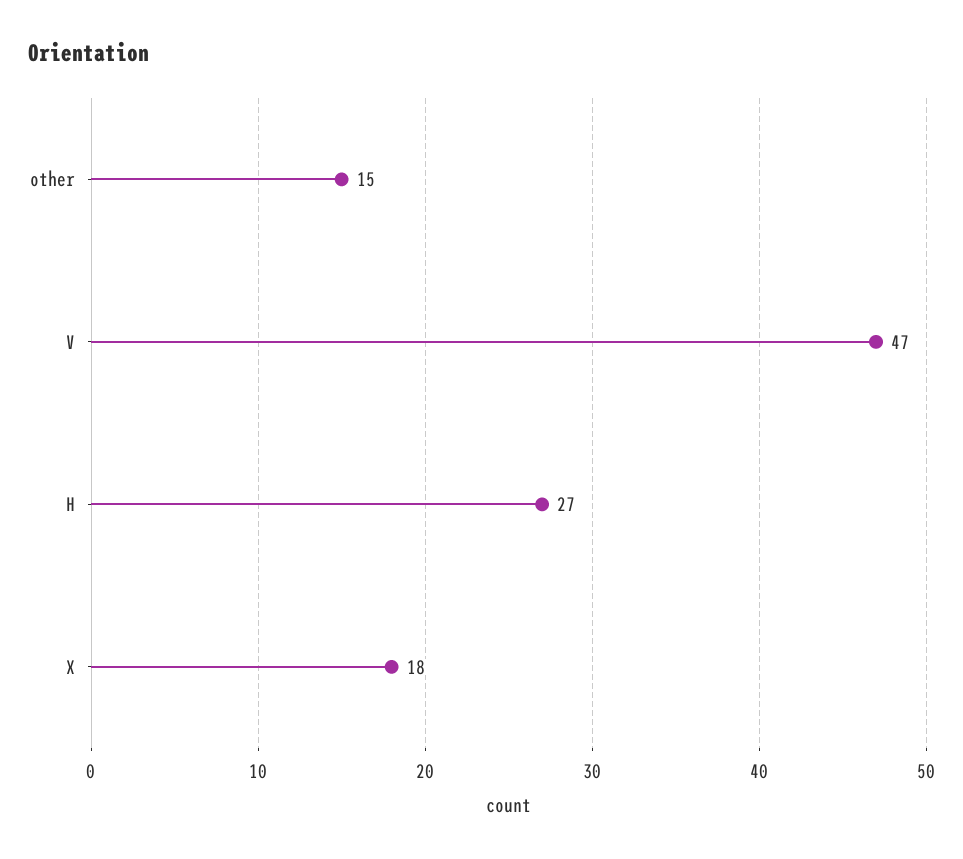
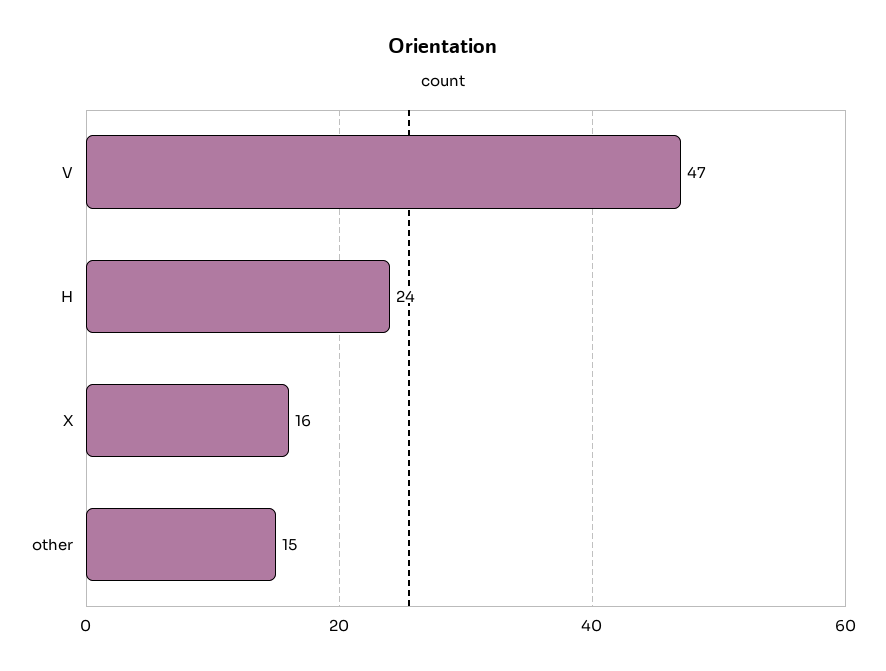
  {
    "other": 15,
    "V": 47,
-   "H": 27,
+   "H": 24,
-   "X": 18
+   "X": 16
  }

